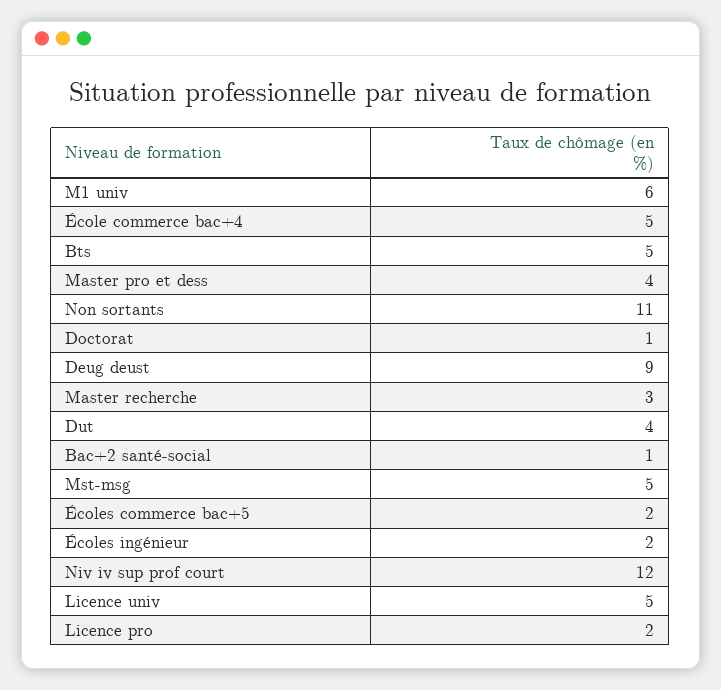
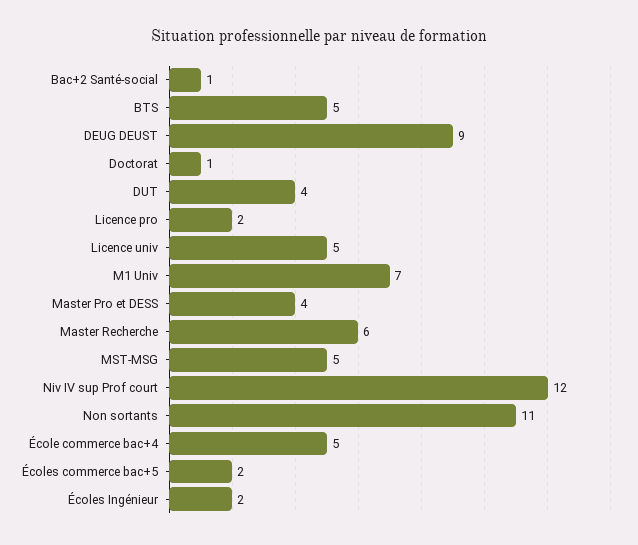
  {
-   "M1 univ": 6,
+   "M1 univ": 7,
    "École commerce bac+4": 5,
    "Bts": 5,
    "Master pro et dess": 4,
    "Non sortants": 11,
    "Doctorat": 1,
    "Deug deust": 9,
-   "Master recherche": 3,
+   "Master recherche": 6,
    "Dut": 4,
    "Bac+2 santé-social": 1,
    "Mst-msg": 5,
    "Écoles commerce bac+5": 2,
    "Écoles ingénieur": 2,
    "Niv iv sup prof court": 12,
    "Licence univ": 5,
    "Licence pro": 2
  }

